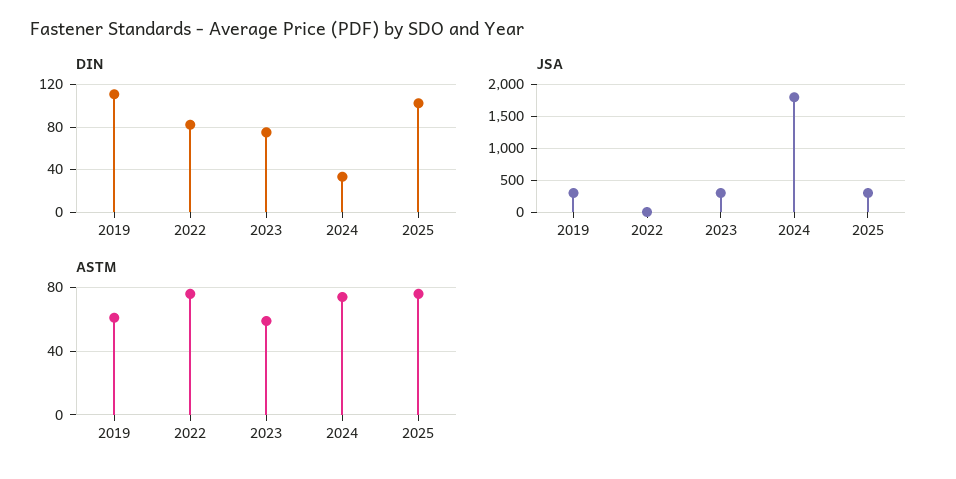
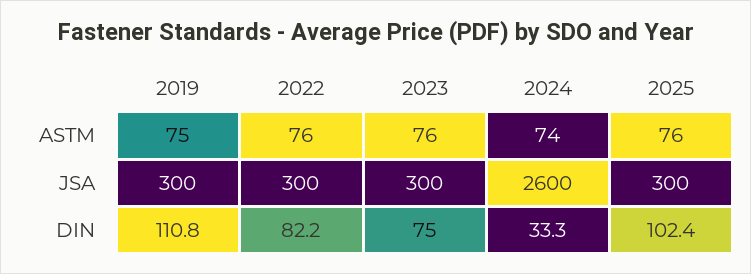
  {
    "DIN": {
      "2019": 110.8,
      "2022": 82.2,
      "2023": 75,
      "2024": 33.3,
      "2025": 102.4
    },
    "JSA": {
      "2019": 300,
-     "2022": 0,
+     "2022": 300,
      "2023": 300,
-     "2024": 1800,
+     "2024": 2600,
      "2025": 300
    },
    "ASTM": {
-     "2019": 60,
+     "2019": 75,
      "2022": 76,
-     "2023": 60,
+     "2023": 76,
      "2024": 74,
      "2025": 76
    }
  }

